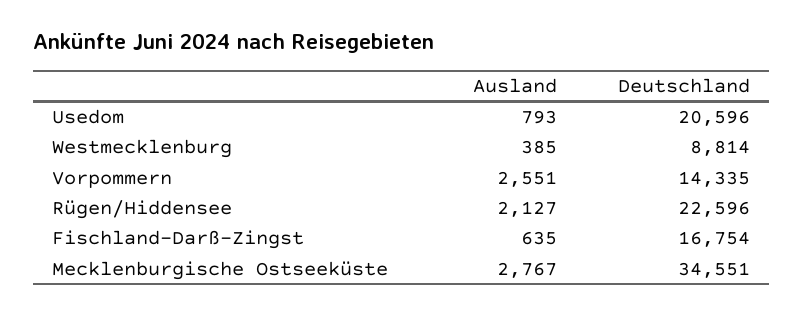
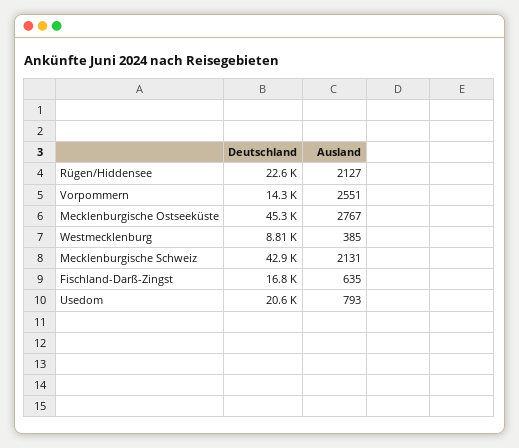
  {
    "Ausland": {
      "Usedom": 793,
      "Westmecklenburg": 385,
      "Vorpommern": 2551,
      "Rügen/Hiddensee": 2127,
      "Fischland-Darß-Zingst": 635,
-     "Mecklenburgische Ostseeküste": 2767
+     "Mecklenburgische Ostseeküste": 2767,
+     "Mecklenburgische Schweiz": 2131
    },
    "Deutschland": {
      "Usedom": 20596,
      "Westmecklenburg": 8814,
      "Vorpommern": 14335,
      "Rügen/Hiddensee": 22596,
      "Fischland-Darß-Zingst": 16754,
-     "Mecklenburgische Ostseeküste": 34551
+     "Mecklenburgische Ostseeküste": 45300,
+     "Mecklenburgische Schweiz": 42900
    }
  }

